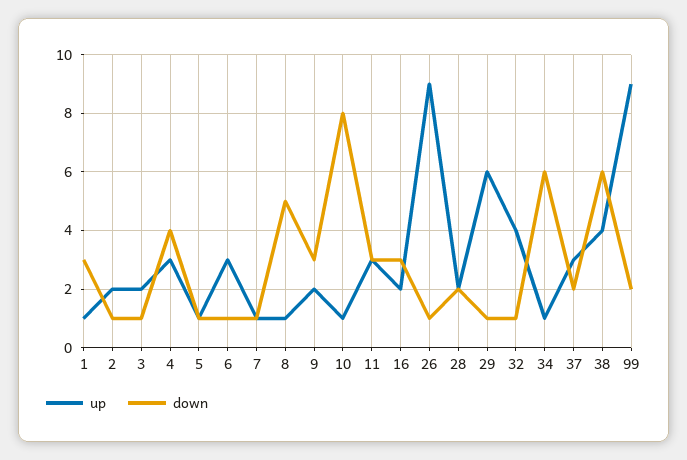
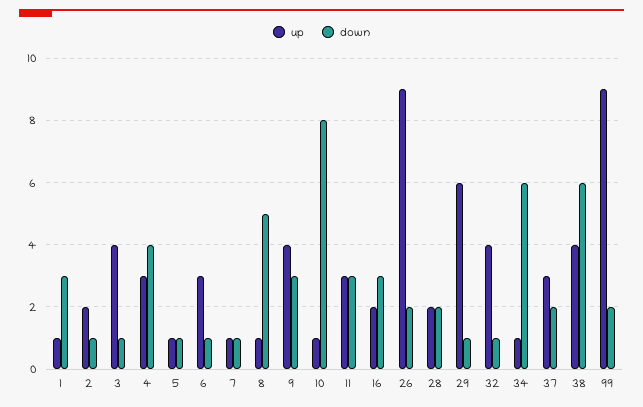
  {
    "up": {
      "1": 1,
      "2": 2,
-     "3": 2,
+     "3": 4,
      "4": 3,
      "5": 1,
      "6": 3,
      "7": 1,
      "8": 1,
-     "9": 2,
+     "9": 4,
      "10": 1,
      "11": 3,
      "16": 2,
      "26": 9,
      "28": 2,
      "29": 6,
      "32": 4,
      "34": 1,
      "37": 3,
      "38": 4,
      "99": 9
    },
    "down": {
      "1": 3,
      "2": 1,
      "3": 1,
      "4": 4,
      "5": 1,
      "6": 1,
      "7": 1,
      "8": 5,
      "9": 3,
      "10": 8,
      "11": 3,
      "16": 3,
-     "26": 1,
+     "26": 2,
      "28": 2,
      "29": 1,
      "32": 1,
      "34": 6,
      "37": 2,
      "38": 6,
      "99": 2
    }
  }

